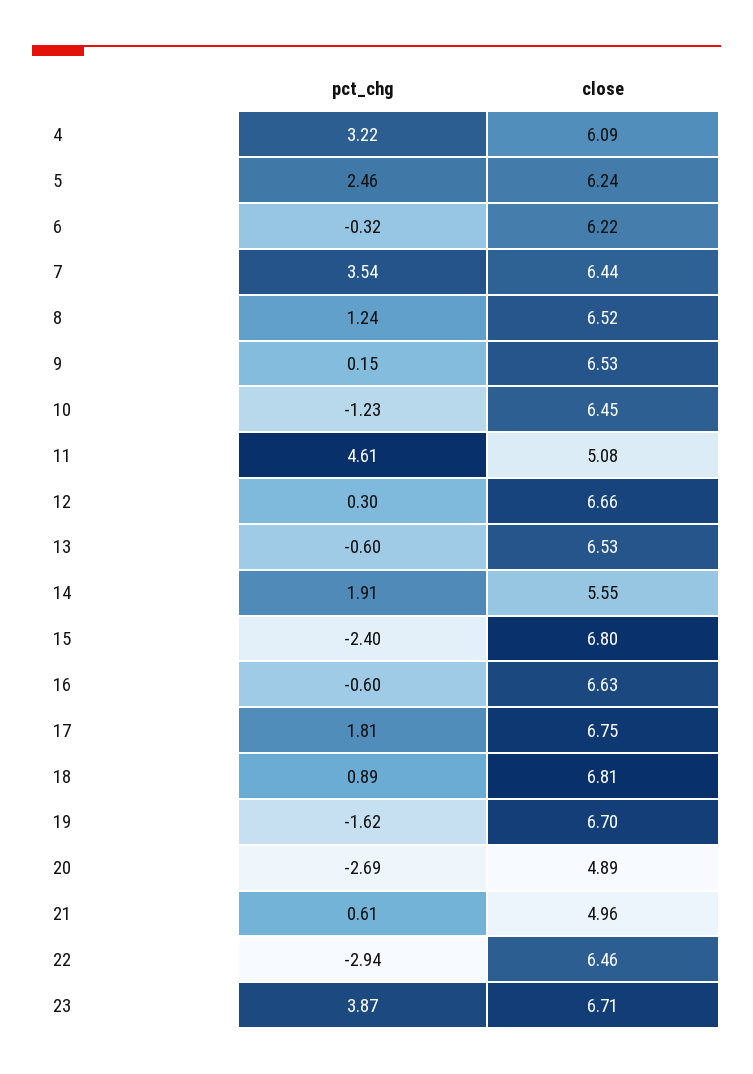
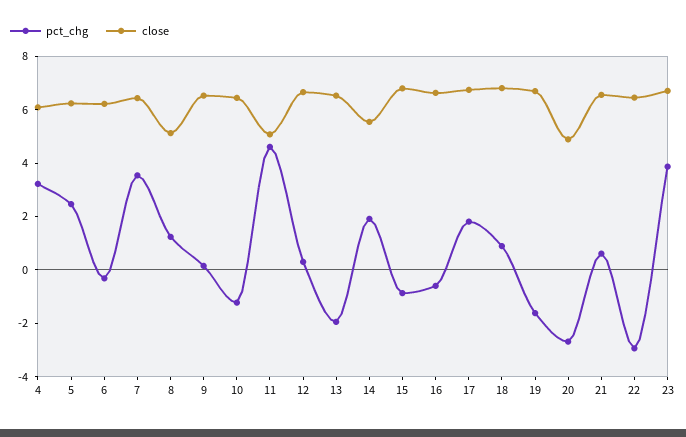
  {
    "pct_chg": {
      "4": 3.22,
      "5": 2.46,
      "6": -0.32,
      "7": 3.54,
      "8": 1.24,
      "9": 0.15,
      "10": -1.23,
      "11": 4.61,
      "12": 0.3,
-     "13": -0.6,
+     "13": -2,
      "14": 1.91,
-     "15": -2.4,
+     "15": -1,
      "16": -0.6,
      "17": 1.81,
      "18": 0.89,
      "19": -1.62,
      "20": -2.69,
      "21": 0.61,
      "22": -2.94,
      "23": 3.87
    },
    "close": {
      "4": 6.09,
      "5": 6.24,
      "6": 6.22,
      "7": 6.44,
-     "8": 6.52,
+     "8": 5,
      "9": 6.53,
      "10": 6.45,
      "11": 5.08,
      "12": 6.66,
      "13": 6.53,
      "14": 5.55,
      "15": 6.8,
      "16": 6.63,
      "17": 6.75,
      "18": 6.81,
      "19": 6.7,
      "20": 4.89,
-     "21": 4.96,
+     "21": 6.5,
      "22": 6.46,
      "23": 6.71
    }
  }

